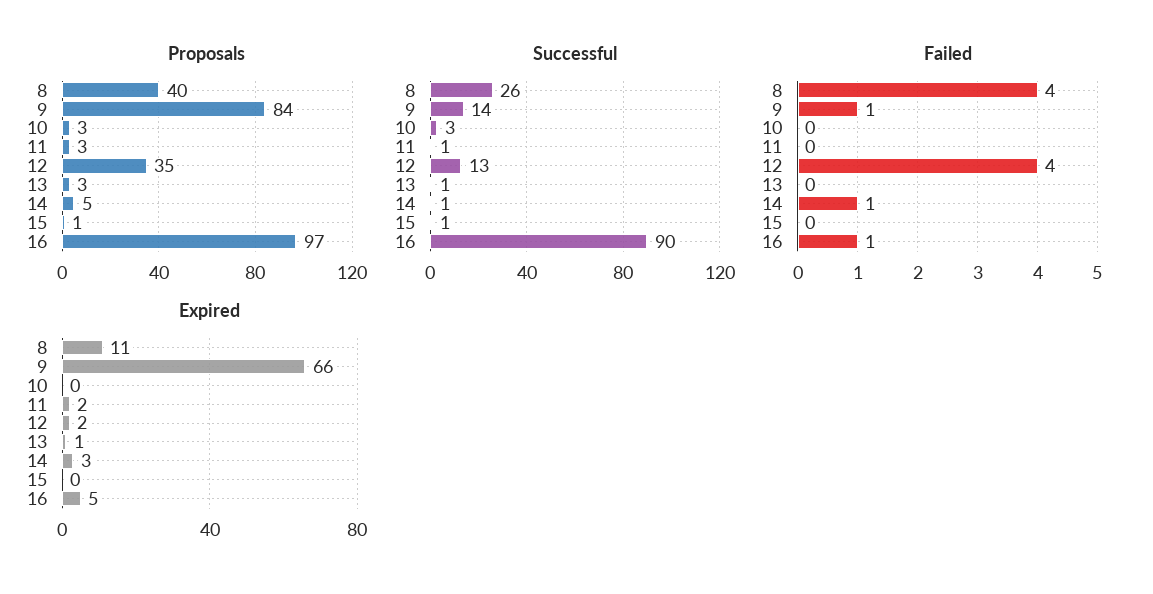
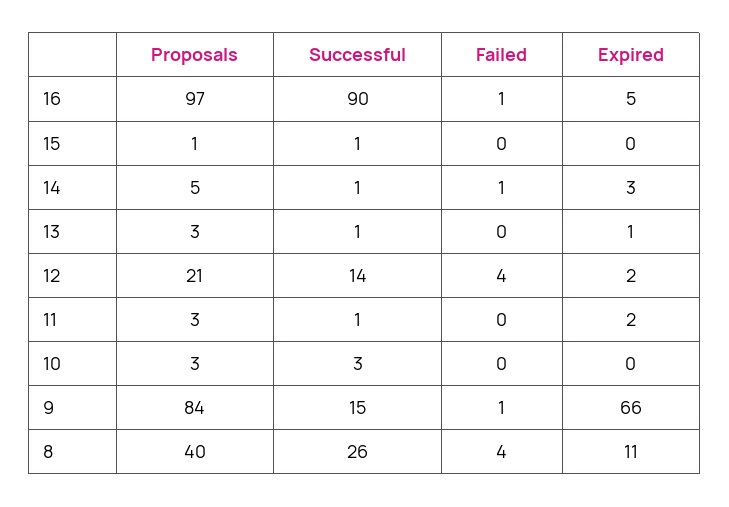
  {
    "Proposals": {
      "8": 40,
      "9": 84,
      "10": 3,
      "11": 3,
-     "12": 35,
+     "12": 21,
      "13": 3,
      "14": 5,
      "15": 1,
      "16": 97
    },
    "Successful": {
      "8": 26,
-     "9": 14,
+     "9": 15,
      "10": 3,
      "11": 1,
-     "12": 13,
+     "12": 14,
      "13": 1,
      "14": 1,
      "15": 1,
      "16": 90
    },
    "Failed": {
      "8": 4,
      "9": 1,
      "10": 0,
      "11": 0,
      "12": 4,
      "13": 0,
      "14": 1,
      "15": 0,
      "16": 1
    },
    "Expired": {
      "8": 11,
      "9": 66,
      "10": 0,
      "11": 2,
      "12": 2,
      "13": 1,
      "14": 3,
      "15": 0,
      "16": 5
    }
  }

